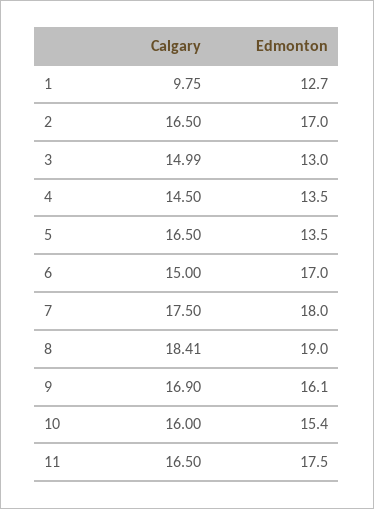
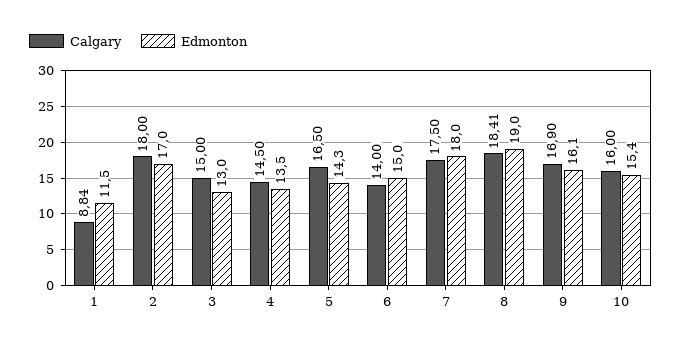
  {
    "Calgary": {
-     "1": 9.75,
+     "1": 8.84,
-     "2": 16.5,
+     "2": 18,
-     "3": 14.99,
+     "3": 15,
      "4": 14.5,
      "5": 16.5,
-     "6": 15,
+     "6": 14,
      "7": 17.5,
      "8": 18.41,
      "9": 16.9,
-     "10": 16,
+     "10": 16
-     "11": 16.5
    },
    "Edmonton": {
-     "1": 12.7,
+     "1": 11.5,
      "2": 17,
      "3": 13,
      "4": 13.5,
-     "5": 13.5,
+     "5": 14.3,
-     "6": 17,
+     "6": 15,
      "7": 18,
      "8": 19,
      "9": 16.1,
-     "10": 15.4,
+     "10": 15.4
-     "11": 17.5
    }
  }

